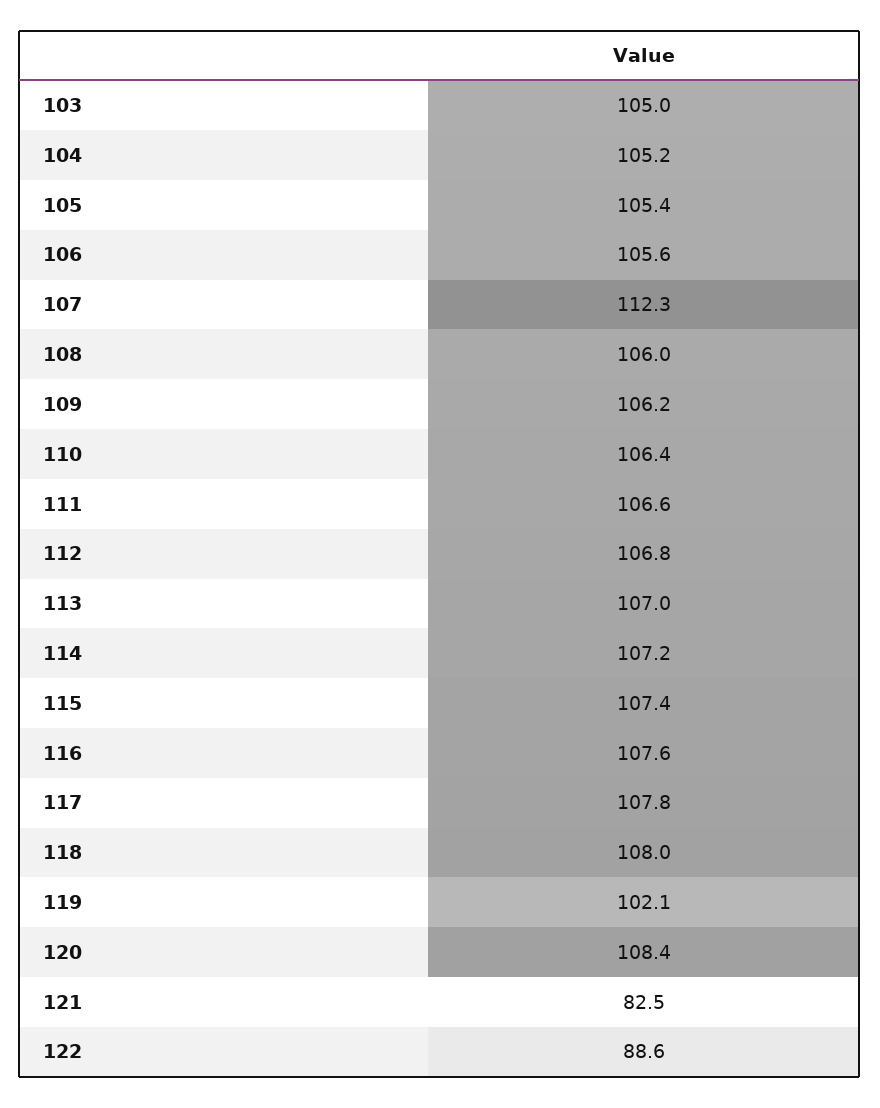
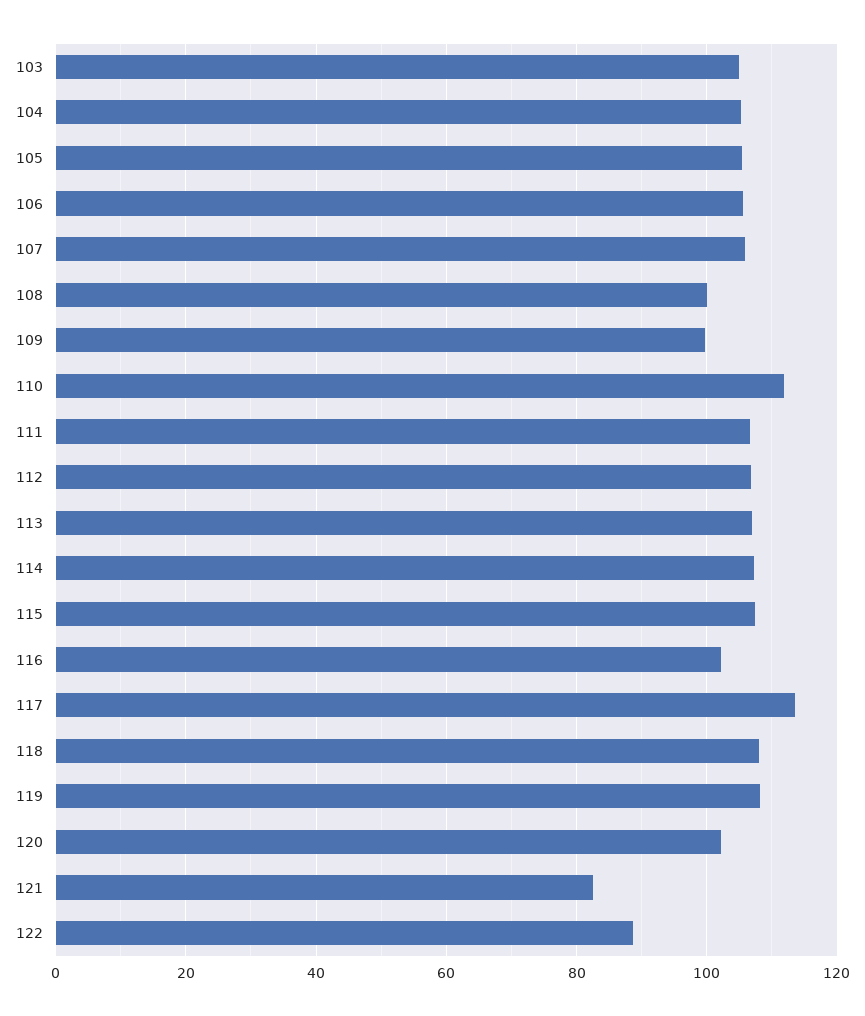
  {
    "103": 105,
    "104": 105.2,
    "105": 105.4,
    "106": 105.6,
-   "107": 112.3,
+   "107": 106,
-   "108": 106,
+   "108": 100,
-   "109": 106.2,
+   "109": 100,
-   "110": 106.4,
+   "110": 112,
    "111": 106.6,
    "112": 106.8,
    "113": 107,
    "114": 107.2,
    "115": 107.4,
-   "116": 107.6,
+   "116": 102,
-   "117": 107.8,
+   "117": 114,
    "118": 108,
-   "119": 102.1,
+   "119": 108,
-   "120": 108.4,
+   "120": 102,
    "121": 82.5,
    "122": 88.6
  }

